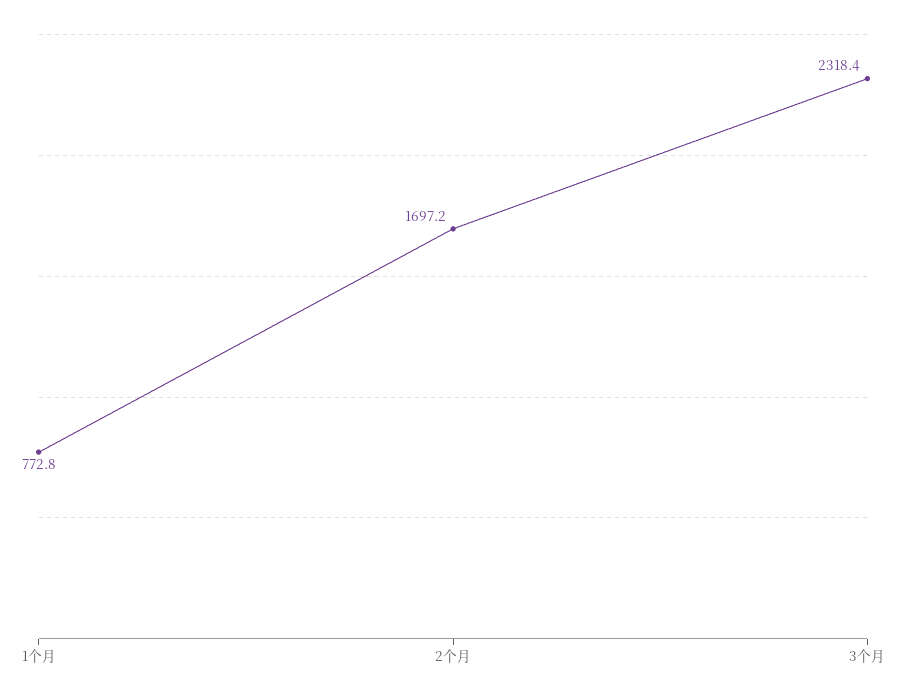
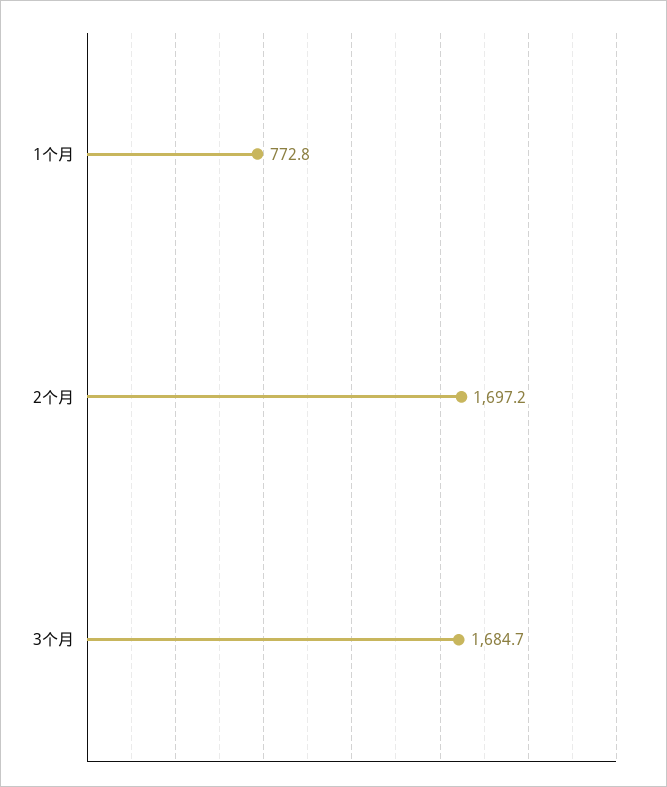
  {
    "1个月": 772.8,
    "2个月": 1697.2,
-   "3个月": 2318.4
+   "3个月": 1684.7
  }

